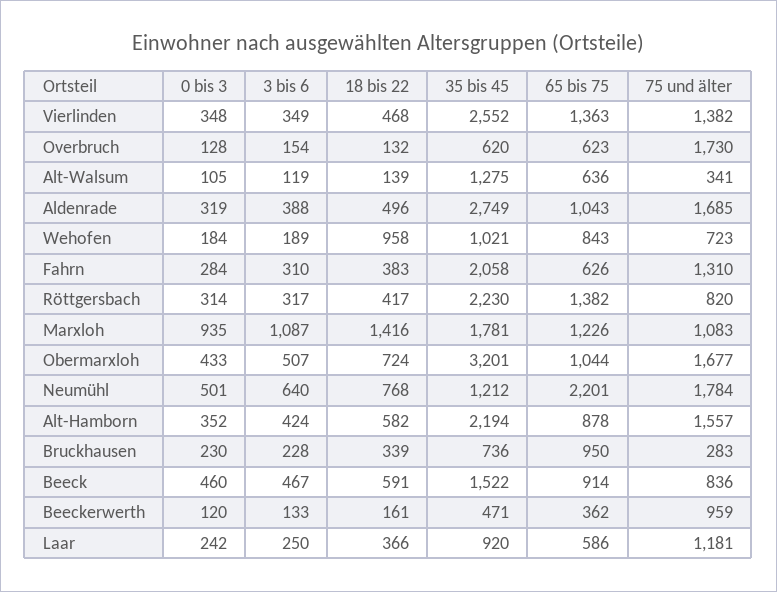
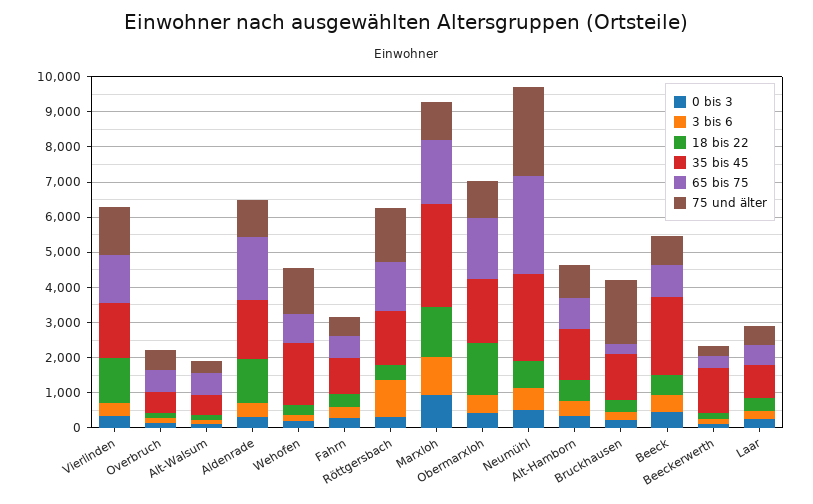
  {
    "0 bis 3": {
      "Vierlinden": 348,
      "Overbruch": 128,
      "Alt-Walsum": 105,
      "Aldenrade": 319,
      "Wehofen": 184,
      "Fahrn": 284,
      "Röttgersbach": 314,
      "Marxloh": 935,
      "Obermarxloh": 433,
      "Neumühl": 501,
      "Alt-Hamborn": 352,
      "Bruckhausen": 230,
      "Beeck": 460,
      "Beeckerwerth": 120,
      "Laar": 242
    },
    "3 bis 6": {
      "Vierlinden": 349,
      "Overbruch": 154,
      "Alt-Walsum": 119,
      "Aldenrade": 388,
      "Wehofen": 189,
      "Fahrn": 310,
-     "Röttgersbach": 317,
+     "Röttgersbach": 1000,
      "Marxloh": 1087,
      "Obermarxloh": 507,
      "Neumühl": 640,
      "Alt-Hamborn": 424,
      "Bruckhausen": 228,
      "Beeck": 467,
      "Beeckerwerth": 133,
      "Laar": 250
    },
    "18 bis 22": {
-     "Vierlinden": 468,
+     "Vierlinden": 1250,
      "Overbruch": 132,
      "Alt-Walsum": 139,
-     "Aldenrade": 496,
+     "Aldenrade": 1250,
-     "Wehofen": 958,
+     "Wehofen": 250,
      "Fahrn": 383,
      "Röttgersbach": 417,
      "Marxloh": 1416,
-     "Obermarxloh": 724,
+     "Obermarxloh": 1500,
      "Neumühl": 768,
      "Alt-Hamborn": 582,
      "Bruckhausen": 339,
      "Beeck": 591,
      "Beeckerwerth": 161,
      "Laar": 366
    },
    "35 bis 45": {
-     "Vierlinden": 2552,
+     "Vierlinden": 1500,
      "Overbruch": 620,
-     "Alt-Walsum": 1275,
+     "Alt-Walsum": 500,
-     "Aldenrade": 2749,
+     "Aldenrade": 1750,
-     "Wehofen": 1021,
+     "Wehofen": 1750,
-     "Fahrn": 2058,
+     "Fahrn": 1000,
-     "Röttgersbach": 2230,
+     "Röttgersbach": 1500,
-     "Marxloh": 1781,
+     "Marxloh": 3000,
-     "Obermarxloh": 3201,
+     "Obermarxloh": 1750,
-     "Neumühl": 1212,
+     "Neumühl": 2500,
-     "Alt-Hamborn": 2194,
+     "Alt-Hamborn": 1500,
-     "Bruckhausen": 736,
+     "Bruckhausen": 1250,
-     "Beeck": 1522,
+     "Beeck": 2250,
-     "Beeckerwerth": 471,
+     "Beeckerwerth": 1250,
      "Laar": 920
    },
    "65 bis 75": {
      "Vierlinden": 1363,
      "Overbruch": 623,
      "Alt-Walsum": 636,
-     "Aldenrade": 1043,
+     "Aldenrade": 1750,
      "Wehofen": 843,
      "Fahrn": 626,
      "Röttgersbach": 1382,
-     "Marxloh": 1226,
+     "Marxloh": 1750,
-     "Obermarxloh": 1044,
+     "Obermarxloh": 1750,
-     "Neumühl": 2201,
+     "Neumühl": 2750,
      "Alt-Hamborn": 878,
-     "Bruckhausen": 950,
+     "Bruckhausen": 250,
      "Beeck": 914,
      "Beeckerwerth": 362,
      "Laar": 586
    },
    "75 und älter": {
      "Vierlinden": 1382,
-     "Overbruch": 1730,
+     "Overbruch": 500,
      "Alt-Walsum": 341,
-     "Aldenrade": 1685,
+     "Aldenrade": 1000,
-     "Wehofen": 723,
+     "Wehofen": 1250,
-     "Fahrn": 1310,
+     "Fahrn": 500,
-     "Röttgersbach": 820,
+     "Röttgersbach": 1500,
      "Marxloh": 1083,
-     "Obermarxloh": 1677,
+     "Obermarxloh": 1000,
-     "Neumühl": 1784,
+     "Neumühl": 2500,
-     "Alt-Hamborn": 1557,
+     "Alt-Hamborn": 1000,
-     "Bruckhausen": 283,
+     "Bruckhausen": 1750,
      "Beeck": 836,
-     "Beeckerwerth": 959,
+     "Beeckerwerth": 250,
-     "Laar": 1181
+     "Laar": 500
    }
  }

